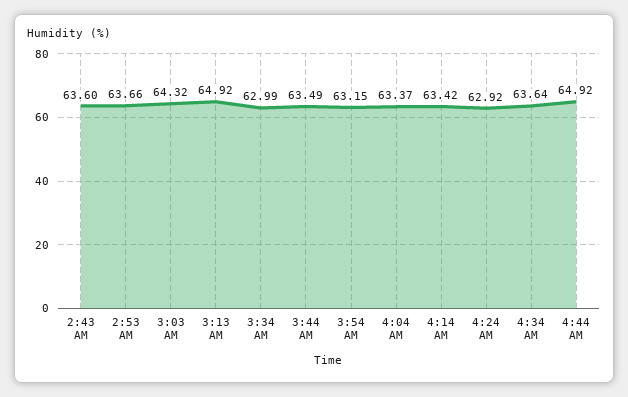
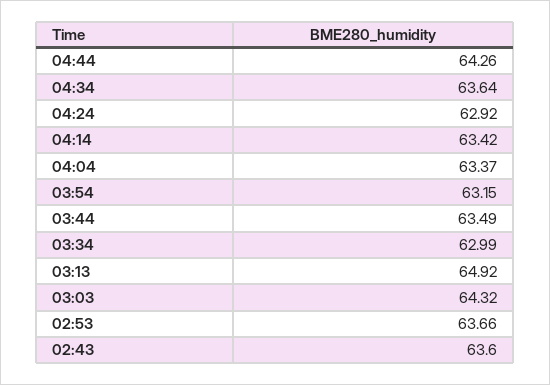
  {
    "2:43 AM": 63.6,
    "2:53 AM": 63.66,
    "3:03 AM": 64.32,
    "3:13 AM": 64.92,
    "3:34 AM": 62.99,
    "3:44 AM": 63.49,
    "3:54 AM": 63.15,
    "4:04 AM": 63.37,
    "4:14 AM": 63.42,
    "4:24 AM": 62.92,
    "4:34 AM": 63.64,
-   "4:44 AM": 64.92
+   "4:44 AM": 64.26
  }

